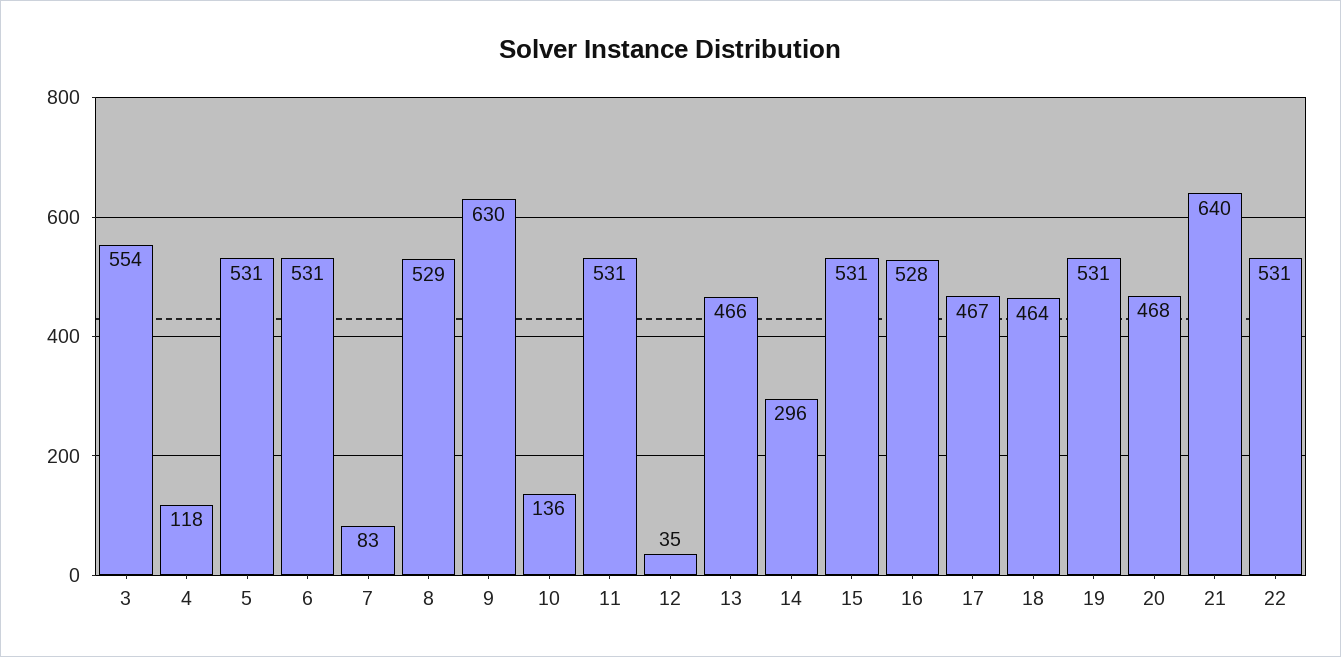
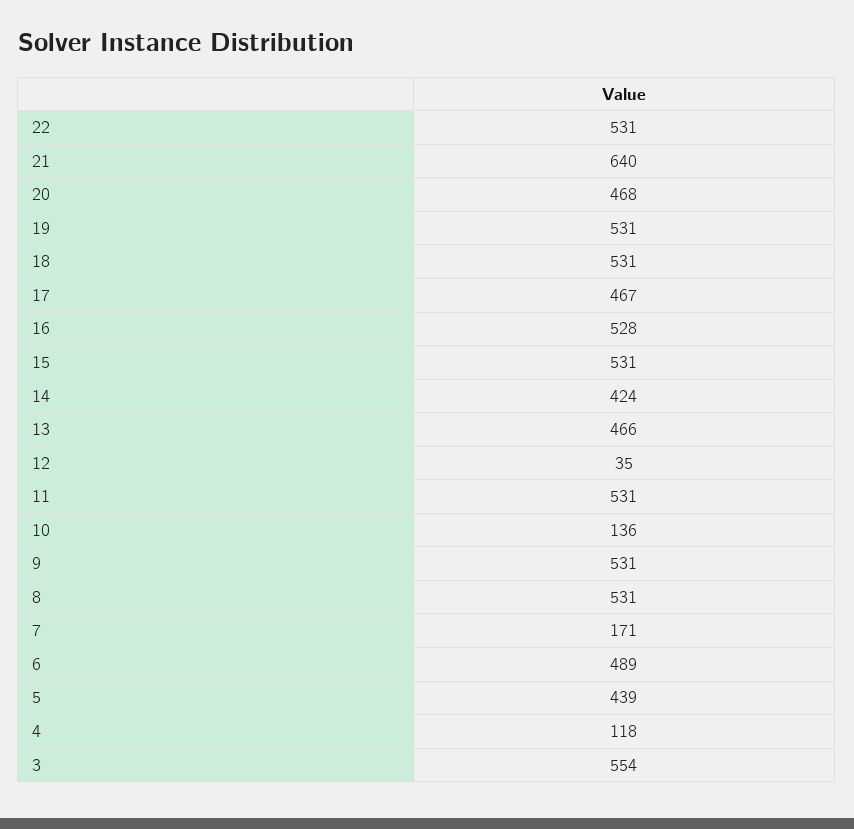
  {
    "3": 554,
    "4": 118,
-   "5": 531,
+   "5": 439,
-   "6": 531,
+   "6": 489,
-   "7": 83,
+   "7": 171,
-   "8": 529,
+   "8": 531,
-   "9": 630,
+   "9": 531,
    "10": 136,
    "11": 531,
    "12": 35,
    "13": 466,
-   "14": 296,
+   "14": 424,
    "15": 531,
    "16": 528,
    "17": 467,
-   "18": 464,
+   "18": 531,
    "19": 531,
    "20": 468,
    "21": 640,
    "22": 531
  }

